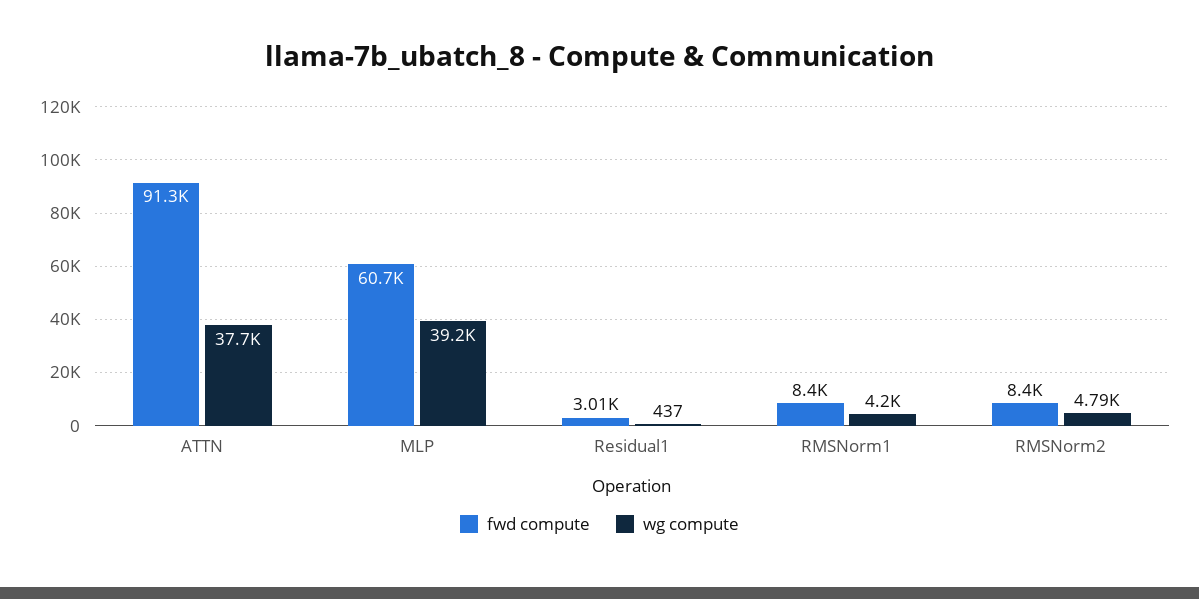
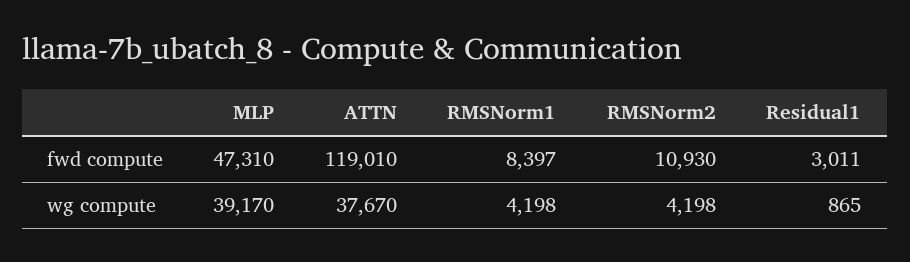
  {
    "fwd compute": {
-     "ATTN": 91300,
+     "ATTN": 119010,
-     "MLP": 60700,
+     "MLP": 47310,
      "Residual1": 3011,
      "RMSNorm1": 8397,
-     "RMSNorm2": 8400
+     "RMSNorm2": 10930
    },
    "wg compute": {
      "ATTN": 37670,
      "MLP": 39170,
-     "Residual1": 437,
+     "Residual1": 865,
      "RMSNorm1": 4198,
-     "RMSNorm2": 4790
+     "RMSNorm2": 4198
    }
  }

